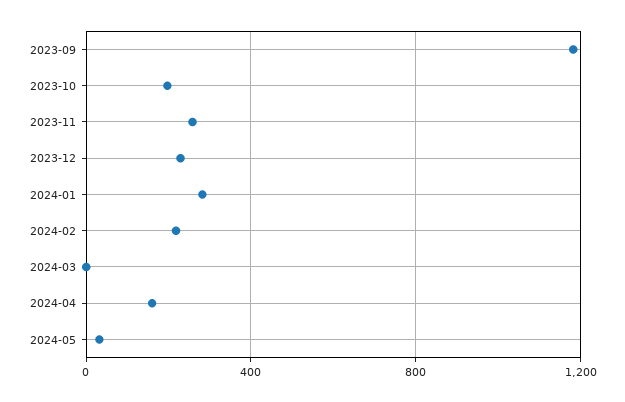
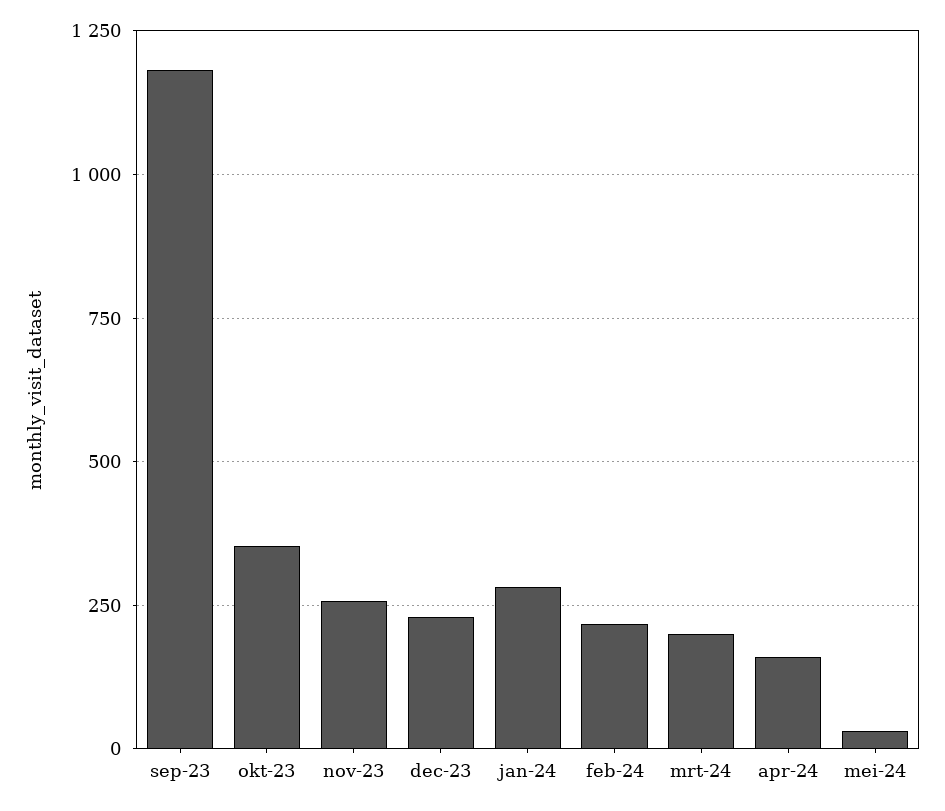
  {
    "2023-09": 1175,
-   "2023-10": 200,
+   "2023-10": 350,
    "2023-11": 250,
    "2023-12": 225,
    "2024-01": 275,
    "2024-02": 225,
-   "2024-03": 0,
+   "2024-03": 200,
    "2024-04": 150,
    "2024-05": 25
  }

